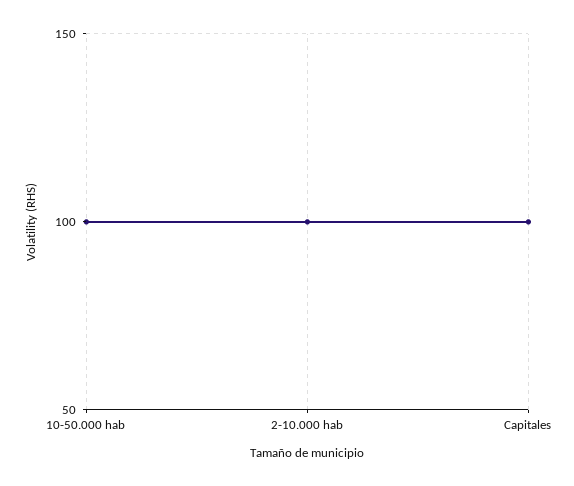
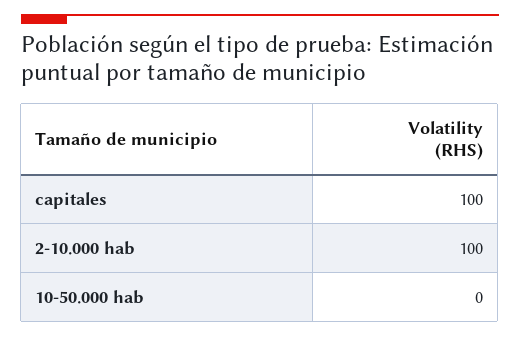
  {
-   "10-50.000 hab": 100,
+   "10-50.000 hab": 0,
    "2-10.000 hab": 100,
    "Capitales": 100
  }

